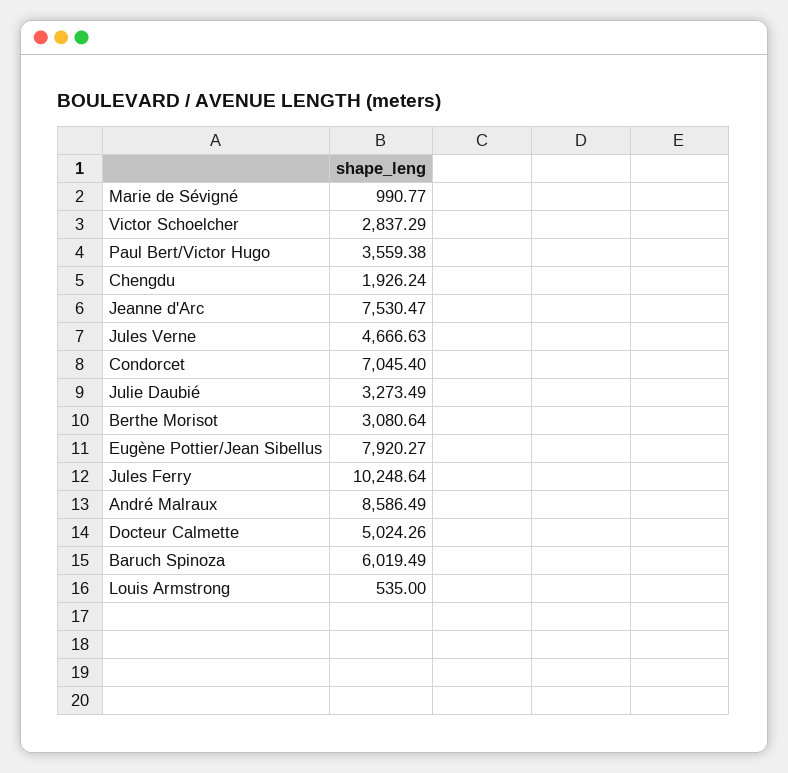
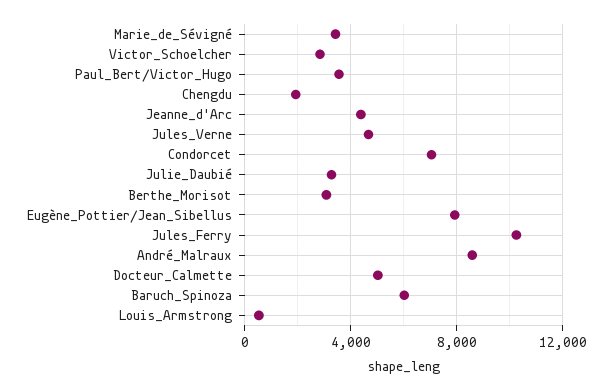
  {
-   "Marie de Sévigné": 990.77,
+   "Marie de Sévigné": 3500,
    "Victor Schoelcher": 2837.29,
    "Paul Bert/Victor Hugo": 3559.38,
    "Chengdu": 1926.24,
-   "Jeanne d'Arc": 7530.47,
+   "Jeanne d'Arc": 4500,
    "Jules Verne": 4666.63,
    "Condorcet": 7045.4,
    "Julie Daubié": 3273.49,
    "Berthe Morisot": 3080.64,
    "Eugène Pottier/Jean Sibellus": 7920.27,
    "Jules Ferry": 10248.64,
    "André Malraux": 8586.49,
    "Docteur Calmette": 5024.26,
    "Baruch Spinoza": 6019.49,
    "Louis Armstrong": 535
  }

